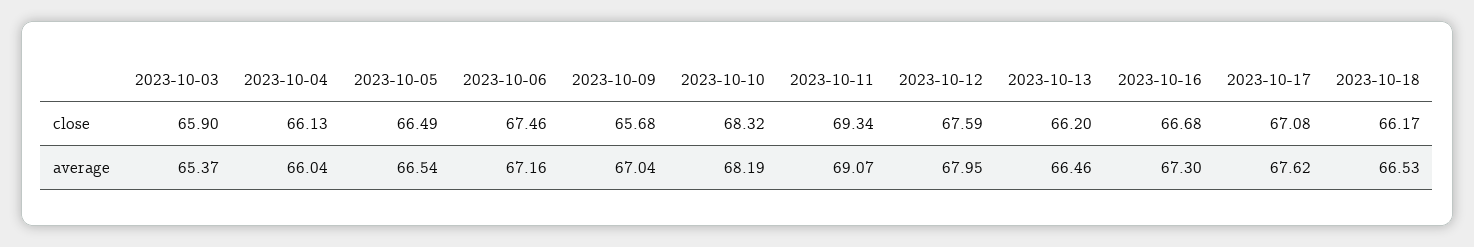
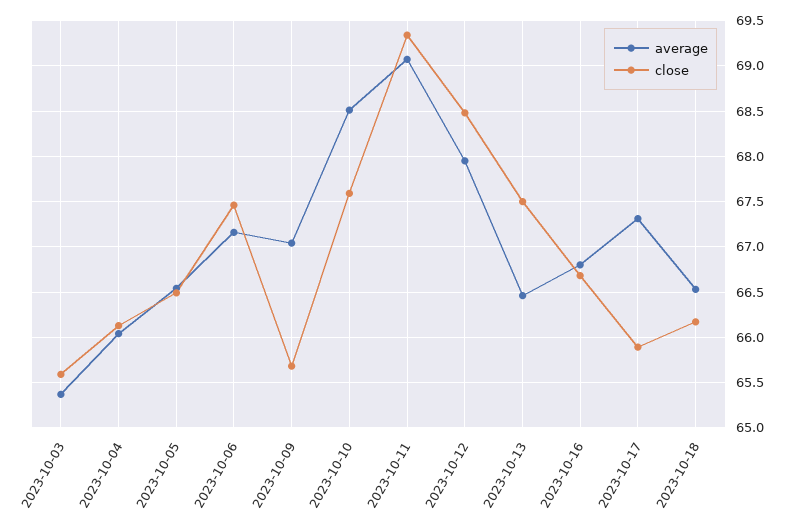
  {
    "close": {
-     "2023-10-03": 65.9,
+     "2023-10-03": 65.6,
      "2023-10-04": 66.13,
      "2023-10-05": 66.49,
      "2023-10-06": 67.46,
      "2023-10-09": 65.68,
-     "2023-10-10": 68.32,
+     "2023-10-10": 67.6,
      "2023-10-11": 69.34,
-     "2023-10-12": 67.59,
+     "2023-10-12": 68.5,
-     "2023-10-13": 66.2,
+     "2023-10-13": 67.5,
      "2023-10-16": 66.68,
-     "2023-10-17": 67.08,
+     "2023-10-17": 65.9,
      "2023-10-18": 66.17
    },
    "average": {
      "2023-10-03": 65.37,
      "2023-10-04": 66.04,
      "2023-10-05": 66.54,
      "2023-10-06": 67.16,
      "2023-10-09": 67.04,
-     "2023-10-10": 68.19,
+     "2023-10-10": 68.5,
      "2023-10-11": 69.07,
      "2023-10-12": 67.95,
      "2023-10-13": 66.46,
-     "2023-10-16": 67.3,
+     "2023-10-16": 66.8,
-     "2023-10-17": 67.62,
+     "2023-10-17": 67.3,
      "2023-10-18": 66.53
    }
  }

